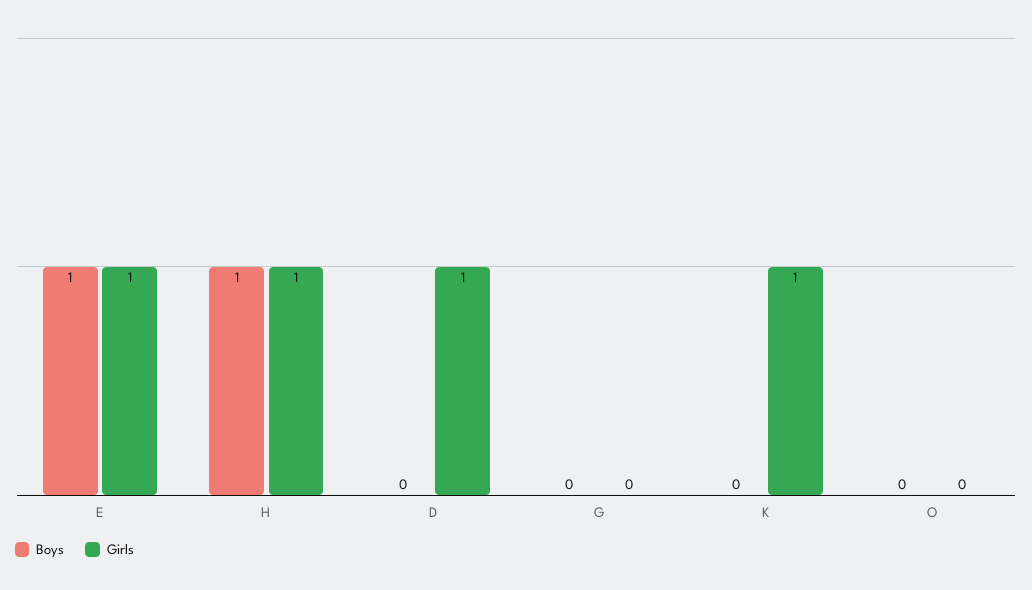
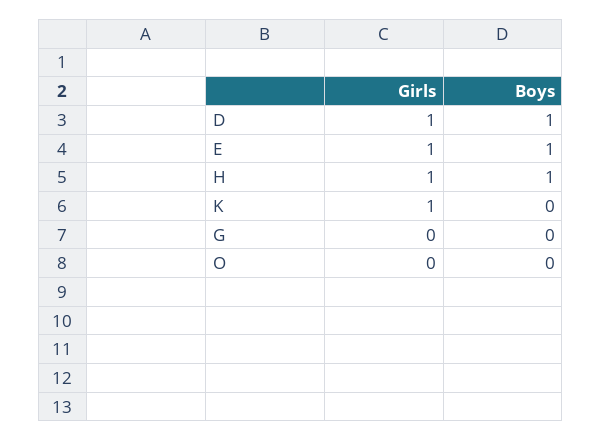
  {
    "Boys": {
      "E": 1,
      "H": 1,
-     "D": 0,
+     "D": 1,
      "G": 0,
      "K": 0,
      "O": 0
    },
    "Girls": {
      "E": 1,
      "H": 1,
      "D": 1,
      "G": 0,
      "K": 1,
      "O": 0
    }
  }

